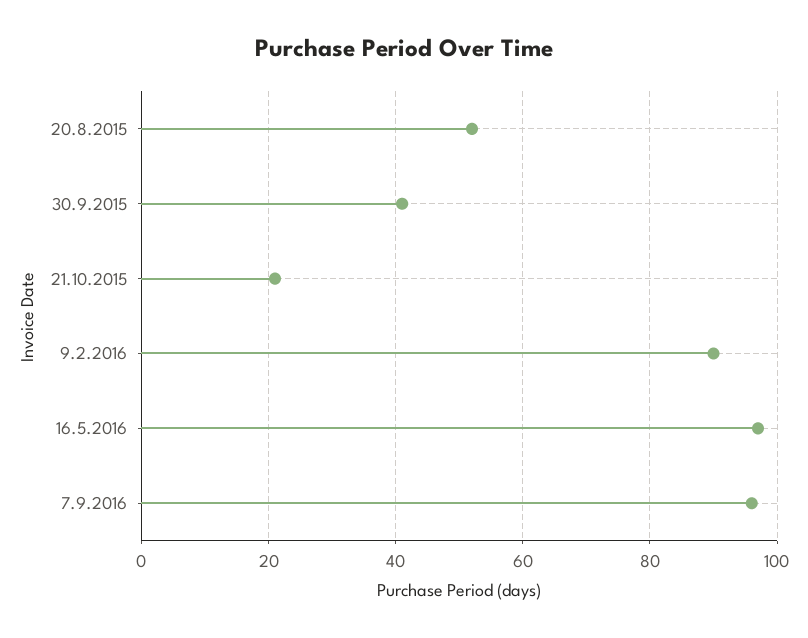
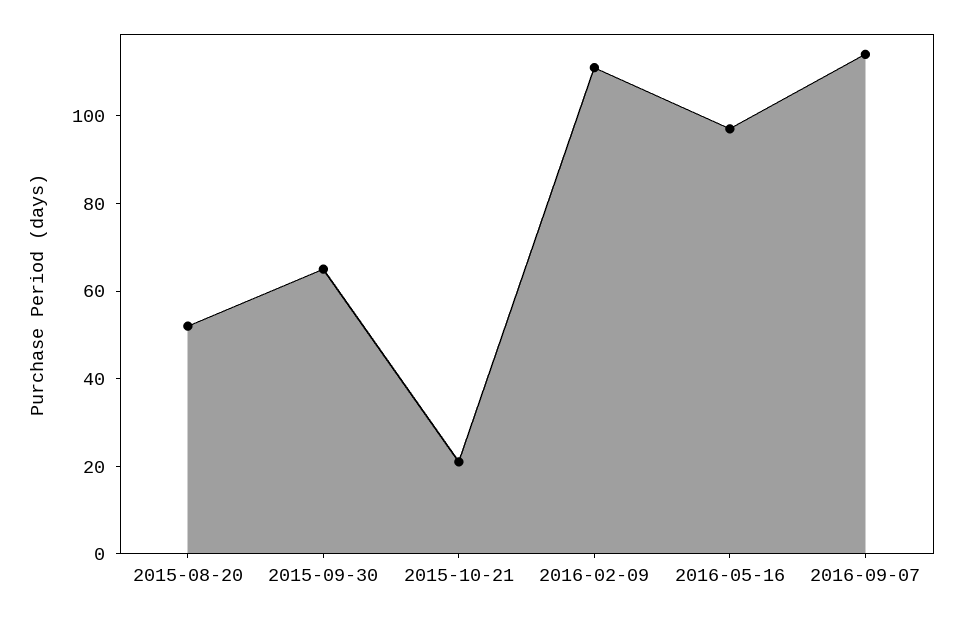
  {
    "20.8.2015": 50,
-   "30.9.2015": 40,
+   "30.9.2015": 65,
    "21.10.2015": 20,
-   "9.2.2016": 90,
+   "9.2.2016": 110,
    "16.5.2016": 95,
-   "7.9.2016": 95
+   "7.9.2016": 115
  }

